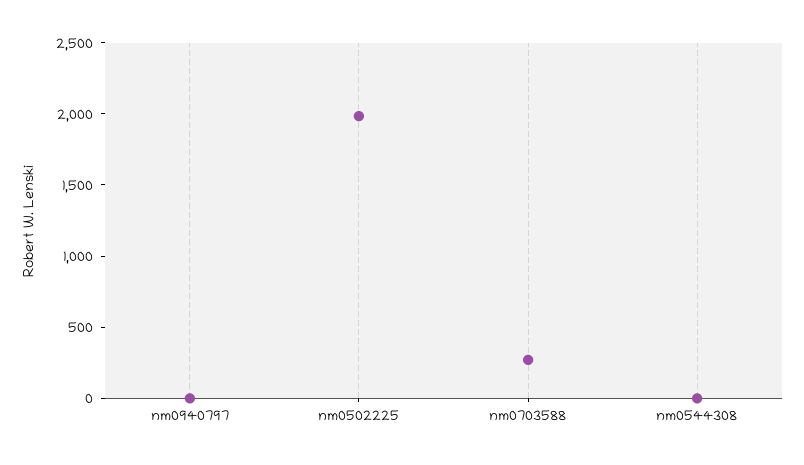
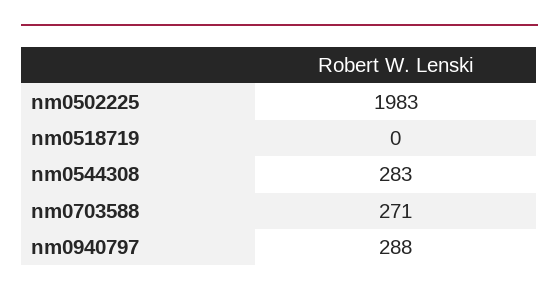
  {
-   "nm0940797": 0,
+   "nm0940797": 288,
    "nm0502225": 1983,
    "nm0703588": 271,
-   "nm0544308": 0
+   "nm0544308": 283,
+   "nm0518719": 0
  }

